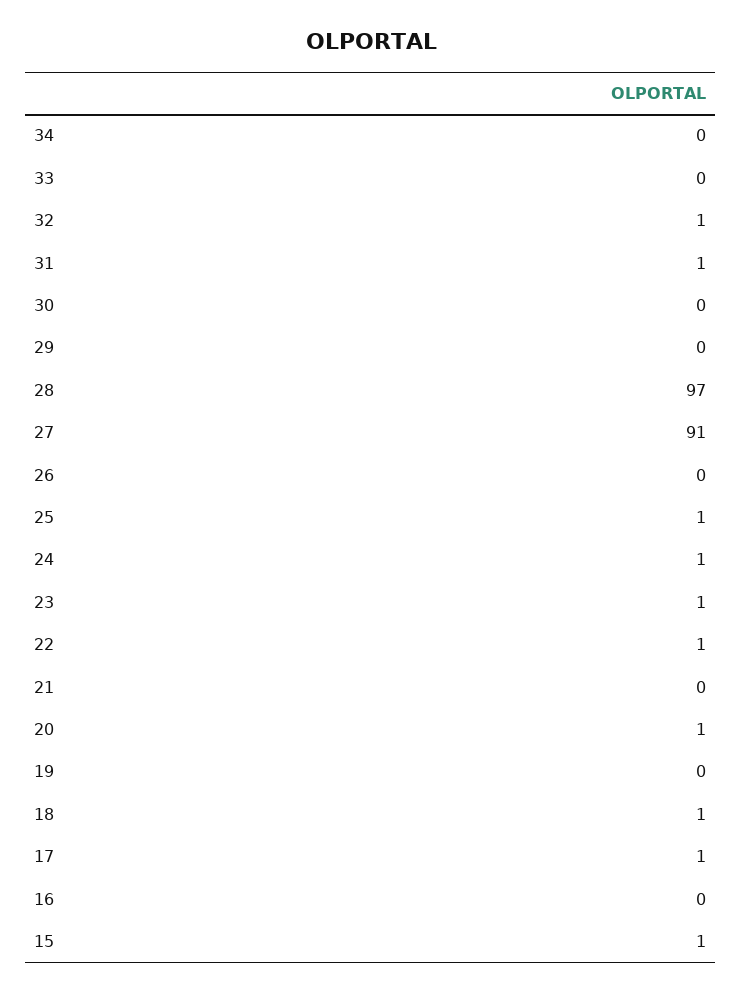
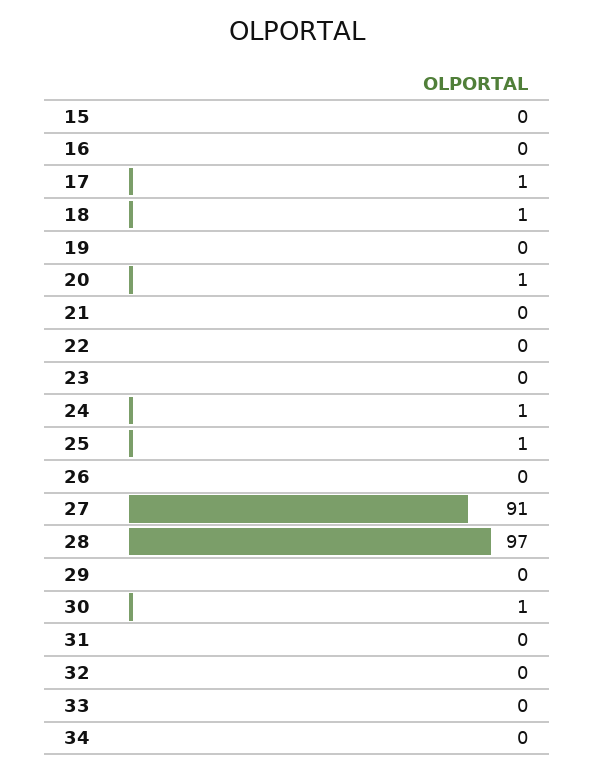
  {
    "34": 0,
    "33": 0,
-   "32": 1,
+   "32": 0,
-   "31": 1,
+   "31": 0,
-   "30": 0,
+   "30": 1,
    "29": 0,
    "28": 97,
    "27": 91,
    "26": 0,
    "25": 1,
    "24": 1,
-   "23": 1,
+   "23": 0,
-   "22": 1,
+   "22": 0,
    "21": 0,
    "20": 1,
    "19": 0,
    "18": 1,
    "17": 1,
    "16": 0,
-   "15": 1
+   "15": 0
  }

